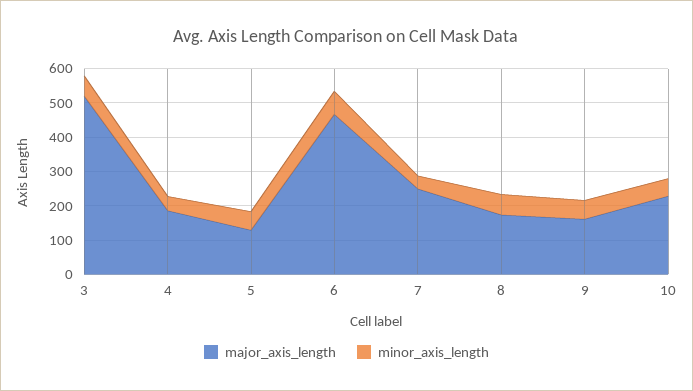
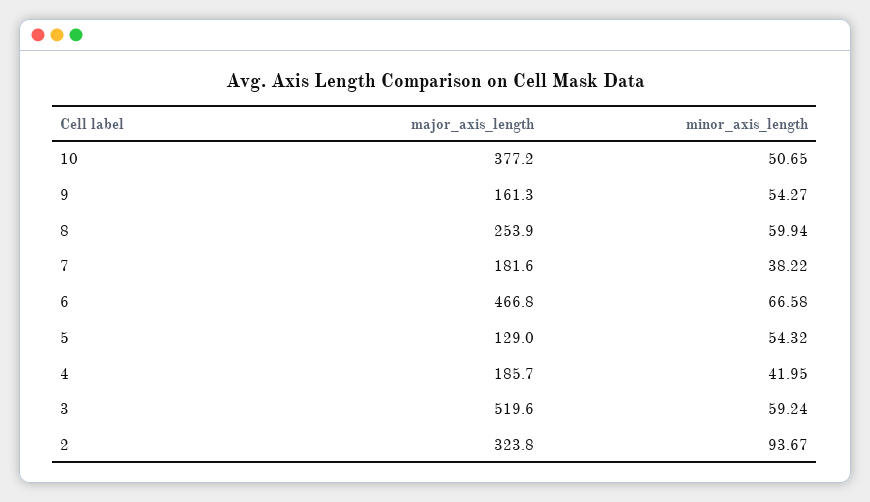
  {
    "major_axis_length": {
      "3": 519.6,
      "4": 185.7,
      "5": 129,
      "6": 466.8,
-     "7": 250,
+     "7": 181.6,
-     "8": 175,
+     "8": 253.9,
      "9": 161.3,
-     "10": 225
+     "10": 377.2,
+     "2": 323.8
    },
    "minor_axis_length": {
      "3": 59.24,
      "4": 41.95,
      "5": 54.32,
      "6": 66.58,
      "7": 38.22,
      "8": 59.94,
      "9": 54.27,
-     "10": 50.65
+     "10": 50.65,
+     "2": 93.67
    }
  }

